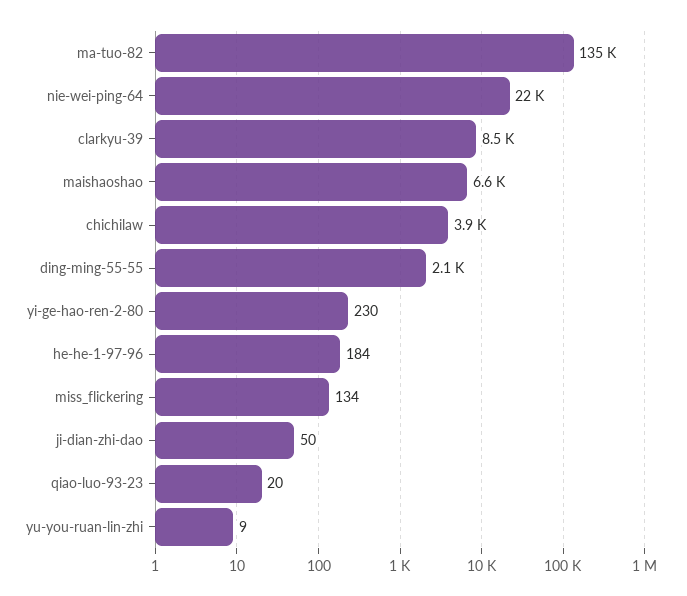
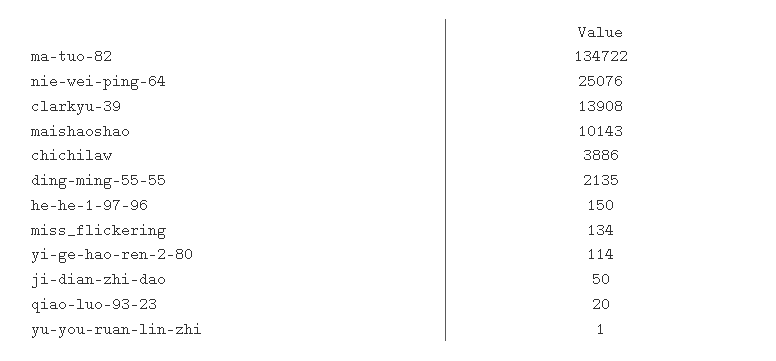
  {
    "ma-tuo-82": 134722,
-   "nie-wei-ping-64": 22000,
+   "nie-wei-ping-64": 25076,
-   "clarkyu-39": 8500,
+   "clarkyu-39": 13908,
-   "maishaoshao": 6600,
+   "maishaoshao": 10143,
    "chichilaw": 3886,
    "ding-ming-55-55": 2135,
-   "yi-ge-hao-ren-2-80": 230,
+   "yi-ge-hao-ren-2-80": 114,
-   "he-he-1-97-96": 184,
+   "he-he-1-97-96": 150,
    "miss_flickering": 134,
    "ji-dian-zhi-dao": 50,
    "qiao-luo-93-23": 20,
-   "yu-you-ruan-lin-zhi": 9
+   "yu-you-ruan-lin-zhi": 1
  }

